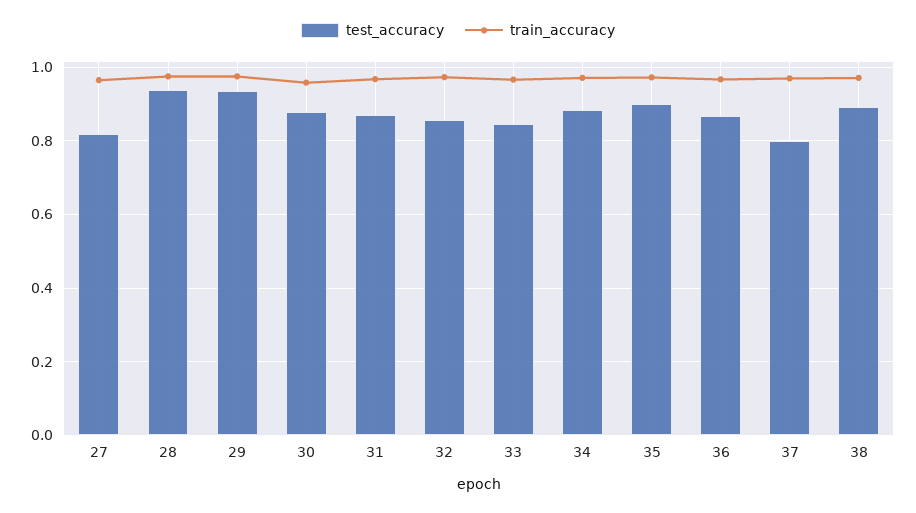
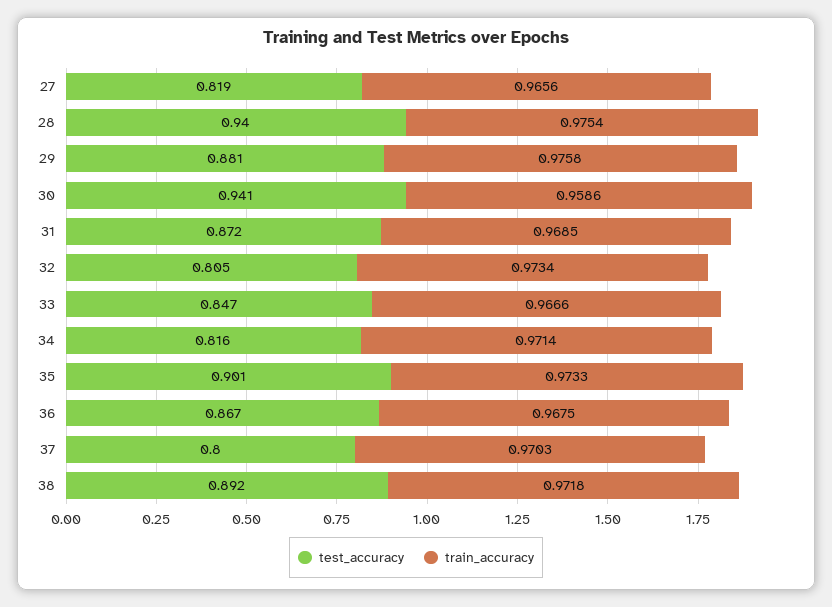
  {
    "test_accuracy": {
      "27": 0.819,
      "28": 0.94,
-     "29": 0.94,
+     "29": 0.881,
-     "30": 0.88,
+     "30": 0.941,
      "31": 0.872,
-     "32": 0.86,
+     "32": 0.805,
      "33": 0.847,
-     "34": 0.88,
+     "34": 0.816,
      "35": 0.901,
      "36": 0.867,
      "37": 0.8,
      "38": 0.892
    },
    "train_accuracy": {
      "27": 0.9656,
      "28": 0.9754,
      "29": 0.9758,
      "30": 0.9586,
      "31": 0.9685,
      "32": 0.9734,
      "33": 0.9666,
      "34": 0.9714,
      "35": 0.9733,
      "36": 0.9675,
      "37": 0.9703,
      "38": 0.9718
    }
  }

